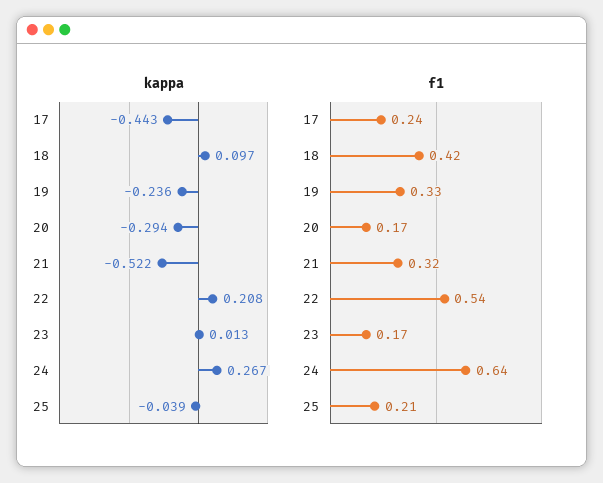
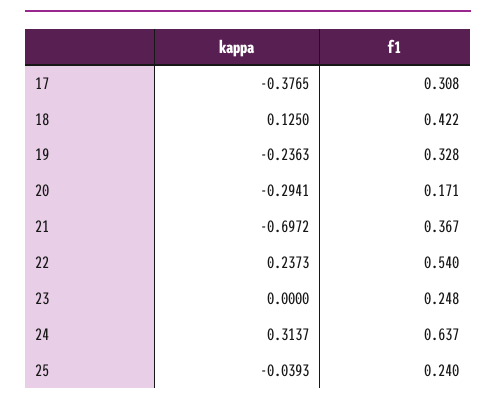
  {
    "kappa": {
-     "17": -0.443,
+     "17": -0.3765,
-     "18": 0.097,
+     "18": 0.125,
      "19": -0.2363,
      "20": -0.2941,
-     "21": -0.522,
+     "21": -0.6972,
-     "22": 0.208,
+     "22": 0.2373,
-     "23": 0.013,
+     "23": 0,
-     "24": 0.267,
+     "24": 0.3137,
      "25": -0.0393
    },
    "f1": {
-     "17": 0.24,
+     "17": 0.308,
      "18": 0.422,
      "19": 0.328,
      "20": 0.171,
-     "21": 0.32,
+     "21": 0.367,
      "22": 0.54,
-     "23": 0.17,
+     "23": 0.248,
      "24": 0.637,
-     "25": 0.21
+     "25": 0.24
    }
  }

